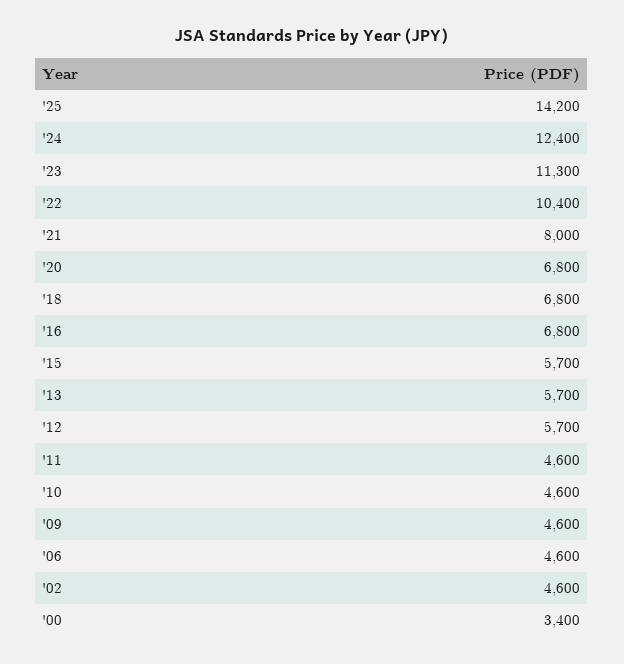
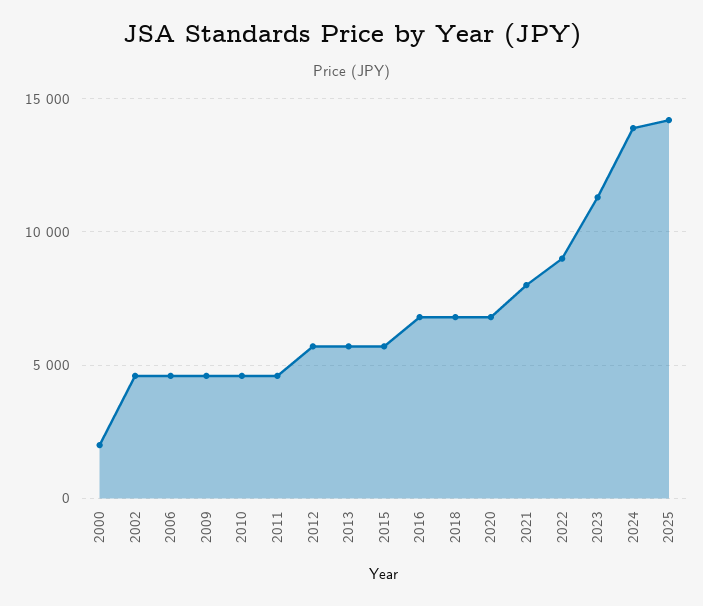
  {
    "'25": 14200,
-   "'24": 12400,
+   "'24": 14000,
    "'23": 11300,
-   "'22": 10400,
+   "'22": 9000,
    "'21": 8000,
    "'20": 6800,
    "'18": 6800,
    "'16": 6800,
    "'15": 5700,
    "'13": 5700,
    "'12": 5700,
    "'11": 4600,
    "'10": 4600,
    "'09": 4600,
    "'06": 4600,
    "'02": 4600,
-   "'00": 3400
+   "'00": 2000
  }

